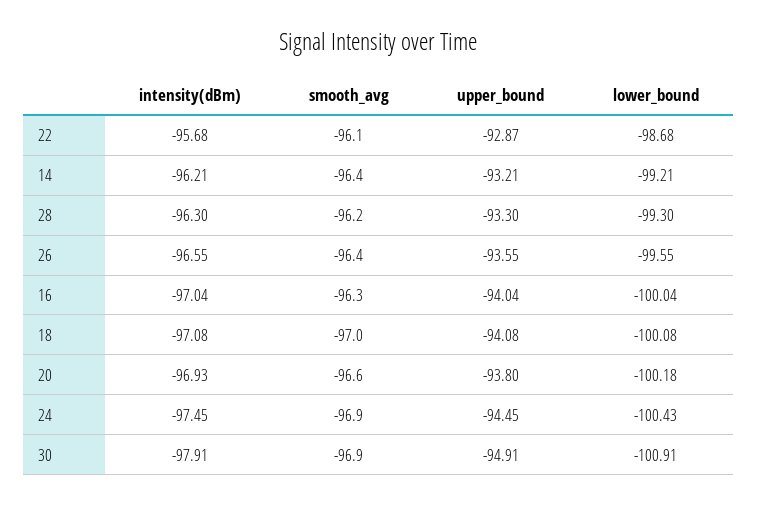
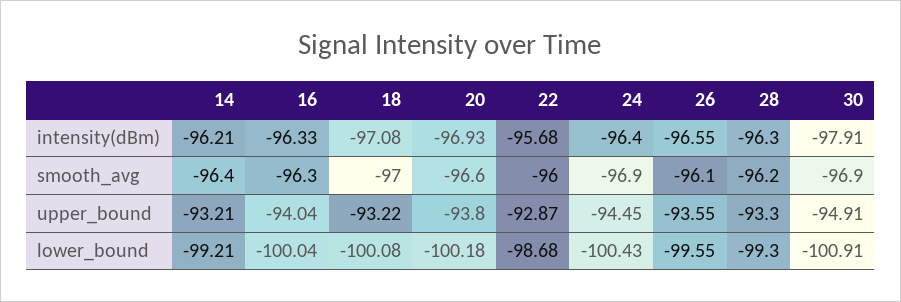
  {
    "intensity(dBm)": {
      "22": -95.68,
      "14": -96.21,
      "28": -96.3,
      "26": -96.55,
-     "16": -97.04,
+     "16": -96.33,
      "18": -97.08,
      "20": -96.93,
-     "24": -97.45,
+     "24": -96.4,
      "30": -97.91
    },
    "smooth_avg": {
-     "22": -96.1,
+     "22": -96,
      "14": -96.4,
      "28": -96.2,
-     "26": -96.4,
+     "26": -96.1,
      "16": -96.3,
      "18": -97,
      "20": -96.6,
      "24": -96.9,
      "30": -96.9
    },
    "upper_bound": {
      "22": -92.87,
      "14": -93.21,
      "28": -93.3,
      "26": -93.55,
      "16": -94.04,
-     "18": -94.08,
+     "18": -93.22,
      "20": -93.8,
      "24": -94.45,
      "30": -94.91
    },
    "lower_bound": {
      "22": -98.68,
      "14": -99.21,
      "28": -99.3,
      "26": -99.55,
      "16": -100.04,
      "18": -100.08,
      "20": -100.18,
      "24": -100.43,
      "30": -100.91
    }
  }

